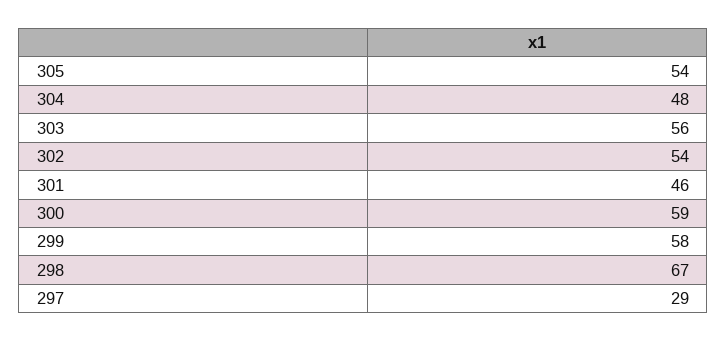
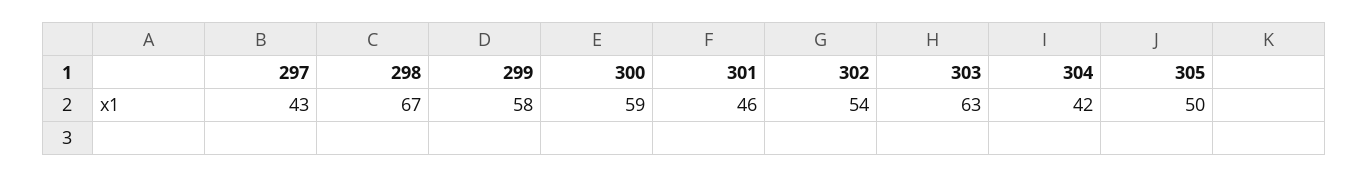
  {
-   "305": 54,
+   "305": 50,
-   "304": 48,
+   "304": 42,
-   "303": 56,
+   "303": 63,
    "302": 54,
    "301": 46,
    "300": 59,
    "299": 58,
    "298": 67,
-   "297": 29
+   "297": 43
  }

